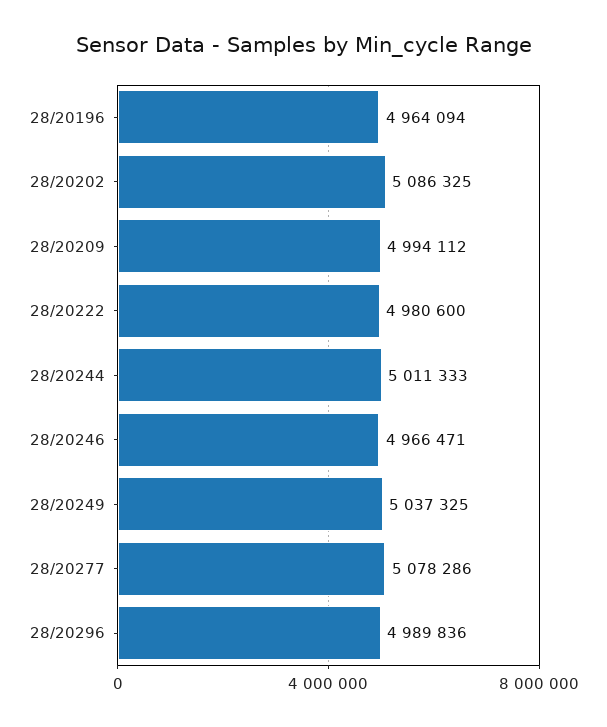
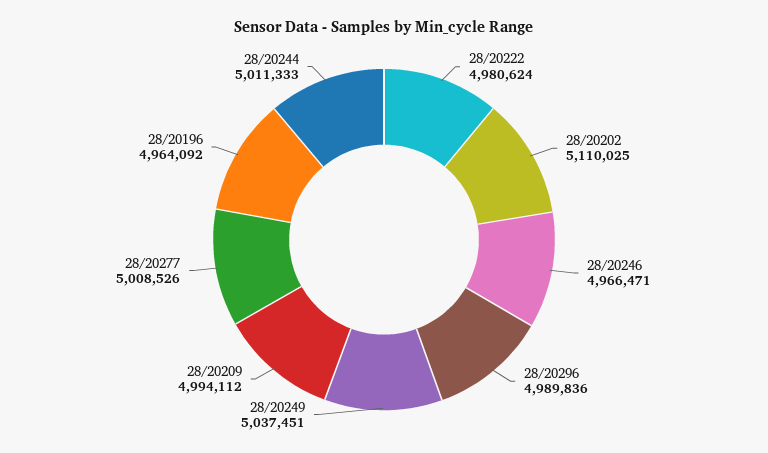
  {
-   "28/20196": 4964094,
+   "28/20196": 4964092,
-   "28/20202": 5086325,
+   "28/20202": 5110025,
    "28/20209": 4994112,
-   "28/20222": 4980600,
+   "28/20222": 4980624,
    "28/20244": 5011333,
    "28/20246": 4966471,
-   "28/20249": 5037325,
+   "28/20249": 5037451,
-   "28/20277": 5078286,
+   "28/20277": 5008526,
    "28/20296": 4989836
  }

